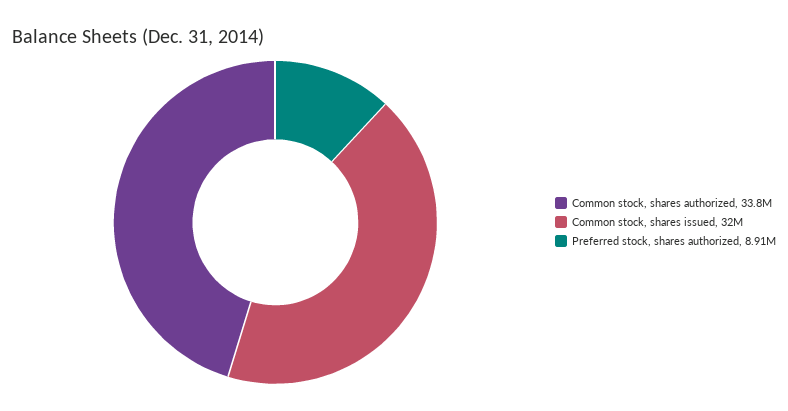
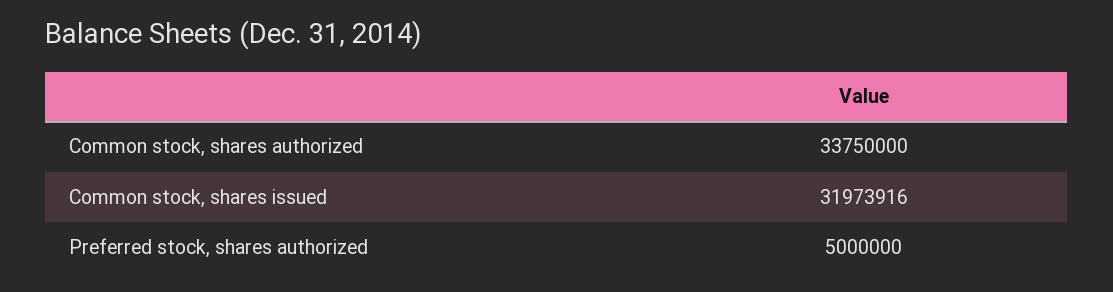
  {
    "Common stock, shares authorized": 33750000,
    "Common stock, shares issued": 31973916,
-   "Preferred stock, shares authorized": 8910000
+   "Preferred stock, shares authorized": 5000000
  }

